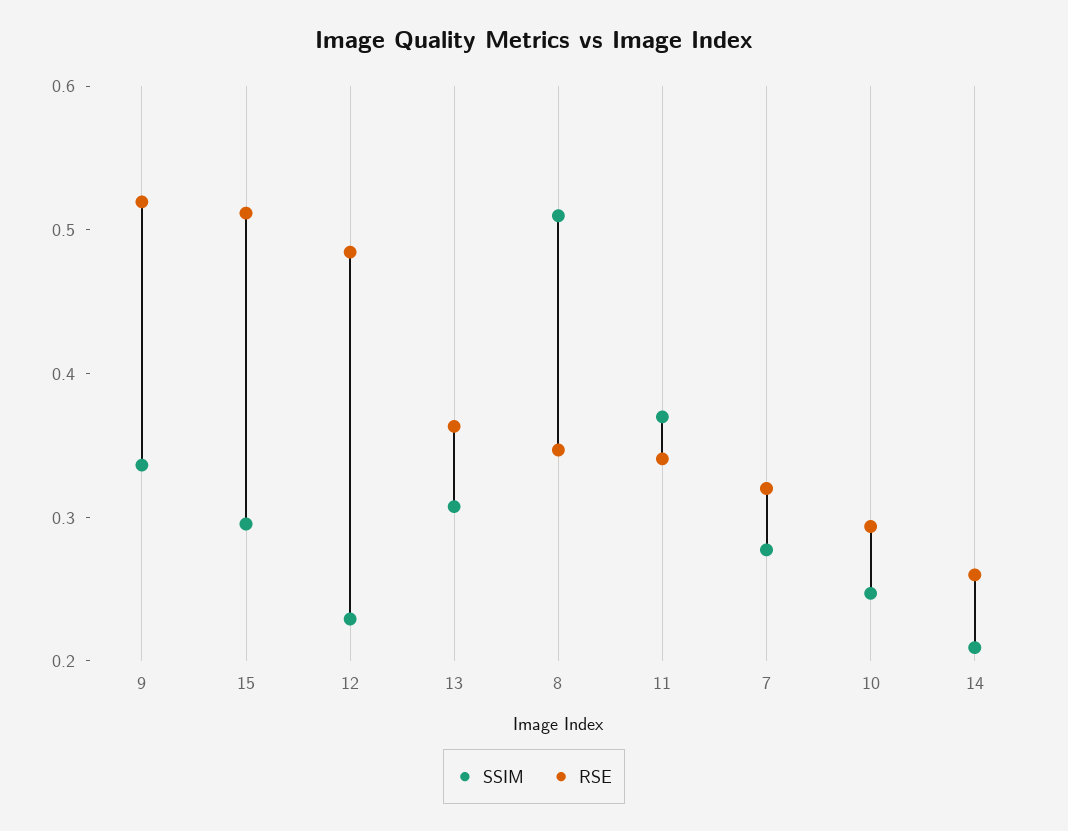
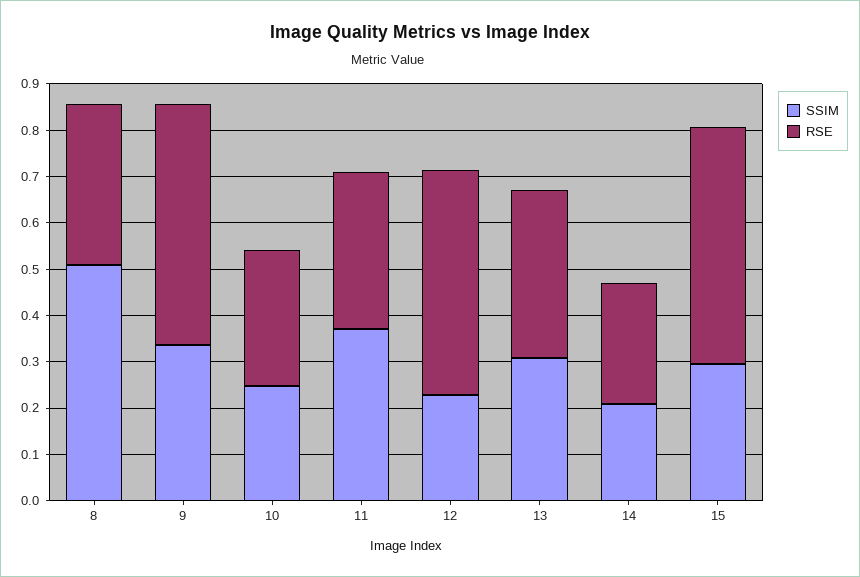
  {
    "SSIM": {
      "9": 0.34,
      "15": 0.3,
      "12": 0.22,
      "13": 0.3,
      "8": 0.5,
      "11": 0.36,
-     "7": 0.28,
      "10": 0.24,
      "14": 0.2
    },
    "RSE": {
      "9": 0.52,
      "15": 0.52,
      "12": 0.48,
      "13": 0.36,
      "8": 0.34,
      "11": 0.34,
-     "7": 0.32,
      "10": 0.3,
      "14": 0.26
    }
  }

